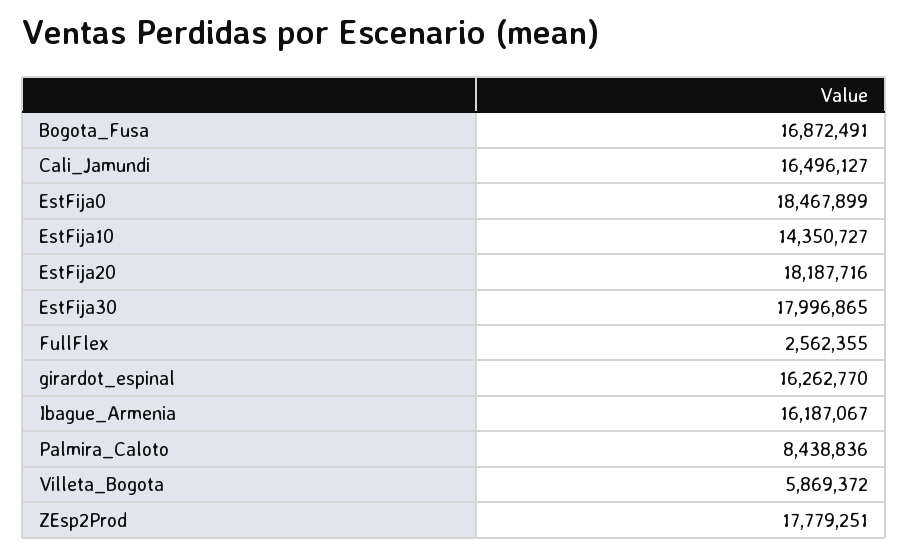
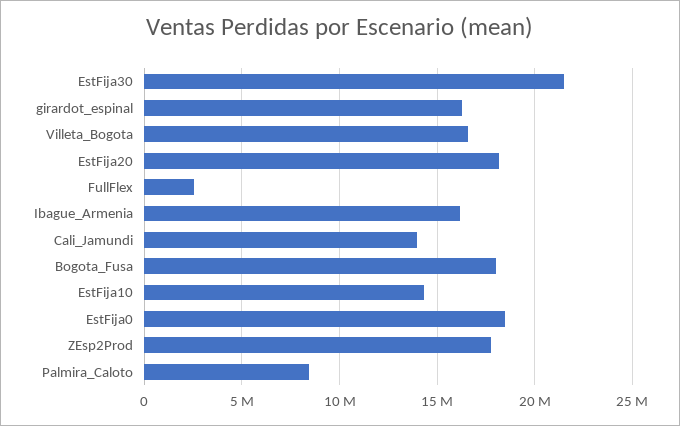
  {
-   "Bogota_Fusa": 16872491,
+   "Bogota_Fusa": 18000000,
-   "Cali_Jamundi": 16496127,
+   "Cali_Jamundi": 14000000,
    "EstFija0": 18467899,
    "EstFija10": 14350727,
    "EstFija20": 18187716,
-   "EstFija30": 17996865,
+   "EstFija30": 21500000,
    "FullFlex": 2562355,
    "girardot_espinal": 16262770,
    "Ibague_Armenia": 16187067,
    "Palmira_Caloto": 8438836,
-   "Villeta_Bogota": 5869372,
+   "Villeta_Bogota": 16500000,
    "ZEsp2Prod": 17779251
  }

